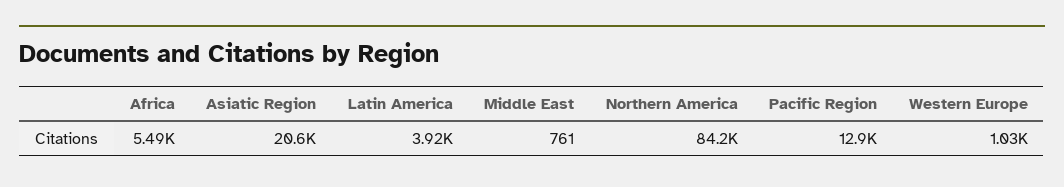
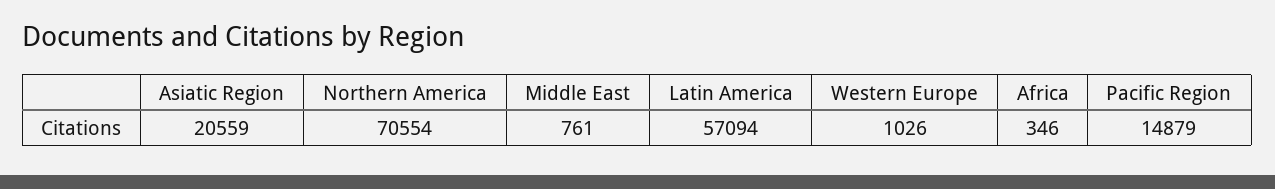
  {
-   "Africa": 5490,
+   "Africa": 346,
    "Asiatic Region": 20559,
-   "Latin America": 3920,
+   "Latin America": 57094,
    "Middle East": 761,
-   "Northern America": 84200,
+   "Northern America": 70554,
-   "Pacific Region": 12900,
+   "Pacific Region": 14879,
    "Western Europe": 1026
  }

